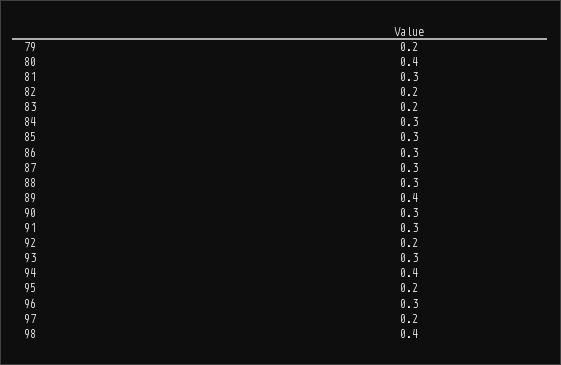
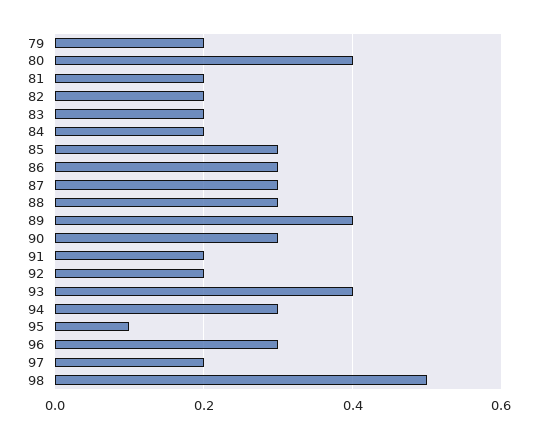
  {
    "79": 0.2,
    "80": 0.4,
-   "81": 0.3,
+   "81": 0.2,
    "82": 0.2,
    "83": 0.2,
-   "84": 0.3,
+   "84": 0.2,
    "85": 0.3,
    "86": 0.3,
    "87": 0.3,
    "88": 0.3,
    "89": 0.4,
    "90": 0.3,
-   "91": 0.3,
+   "91": 0.2,
    "92": 0.2,
-   "93": 0.3,
+   "93": 0.4,
-   "94": 0.4,
+   "94": 0.3,
-   "95": 0.2,
+   "95": 0.1,
    "96": 0.3,
    "97": 0.2,
-   "98": 0.4
+   "98": 0.5
  }

